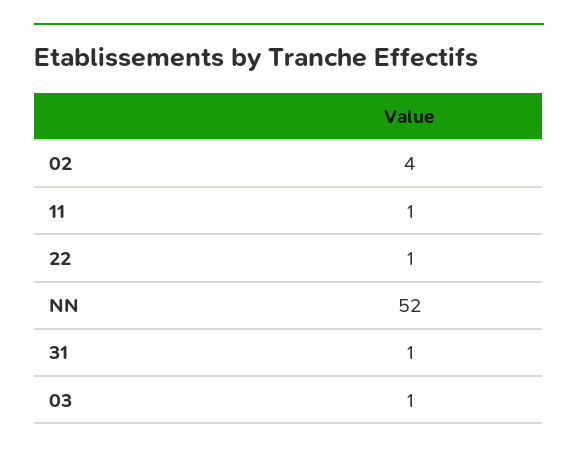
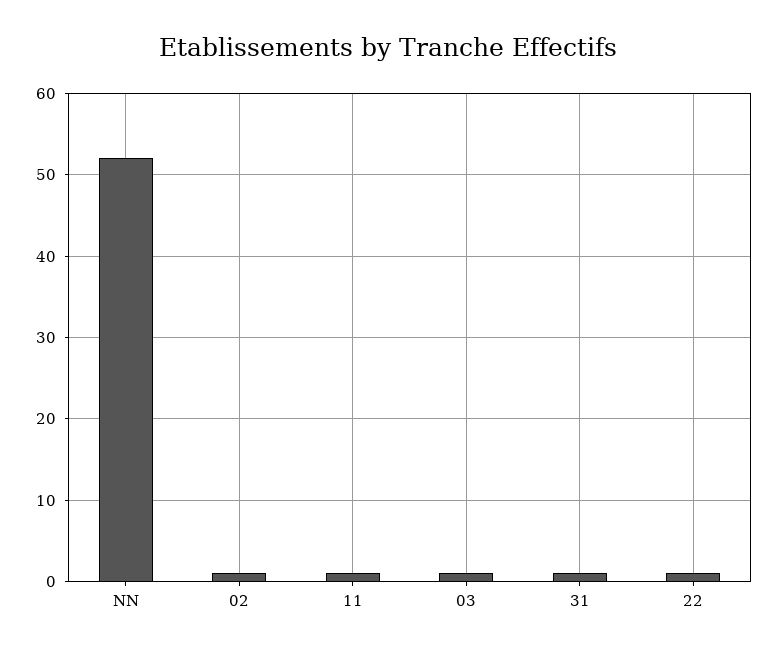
  {
-   "02": 4,
+   "02": 1,
    "11": 1,
    "22": 1,
    "NN": 52,
    "31": 1,
    "03": 1
  }

